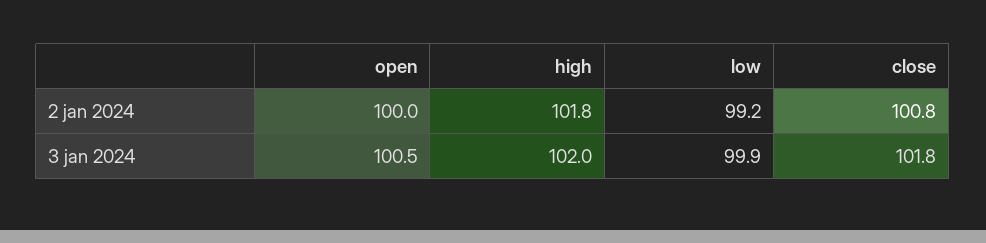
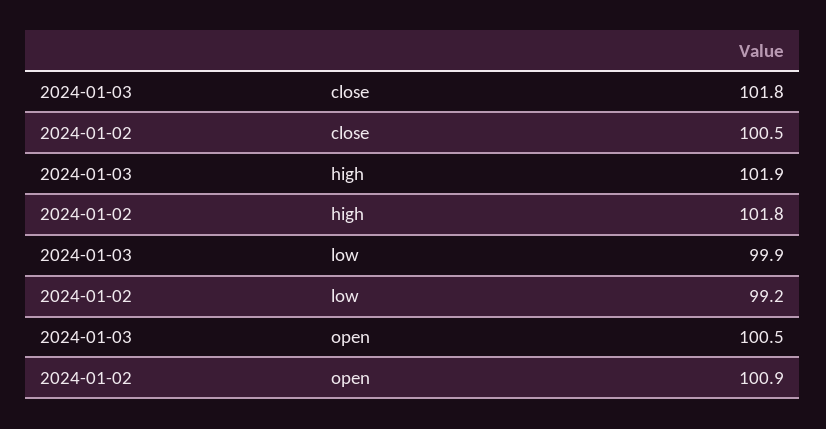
  {
    "open": {
-     "2 jan 2024": 100,
+     "2 jan 2024": 100.9,
      "3 jan 2024": 100.5
    },
    "high": {
      "2 jan 2024": 101.8,
-     "3 jan 2024": 102
+     "3 jan 2024": 101.9
    },
    "low": {
      "2 jan 2024": 99.2,
      "3 jan 2024": 99.9
    },
    "close": {
-     "2 jan 2024": 100.8,
+     "2 jan 2024": 100.5,
      "3 jan 2024": 101.8
    }
  }

